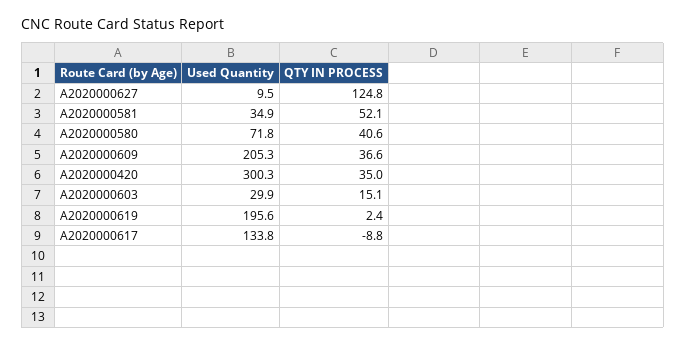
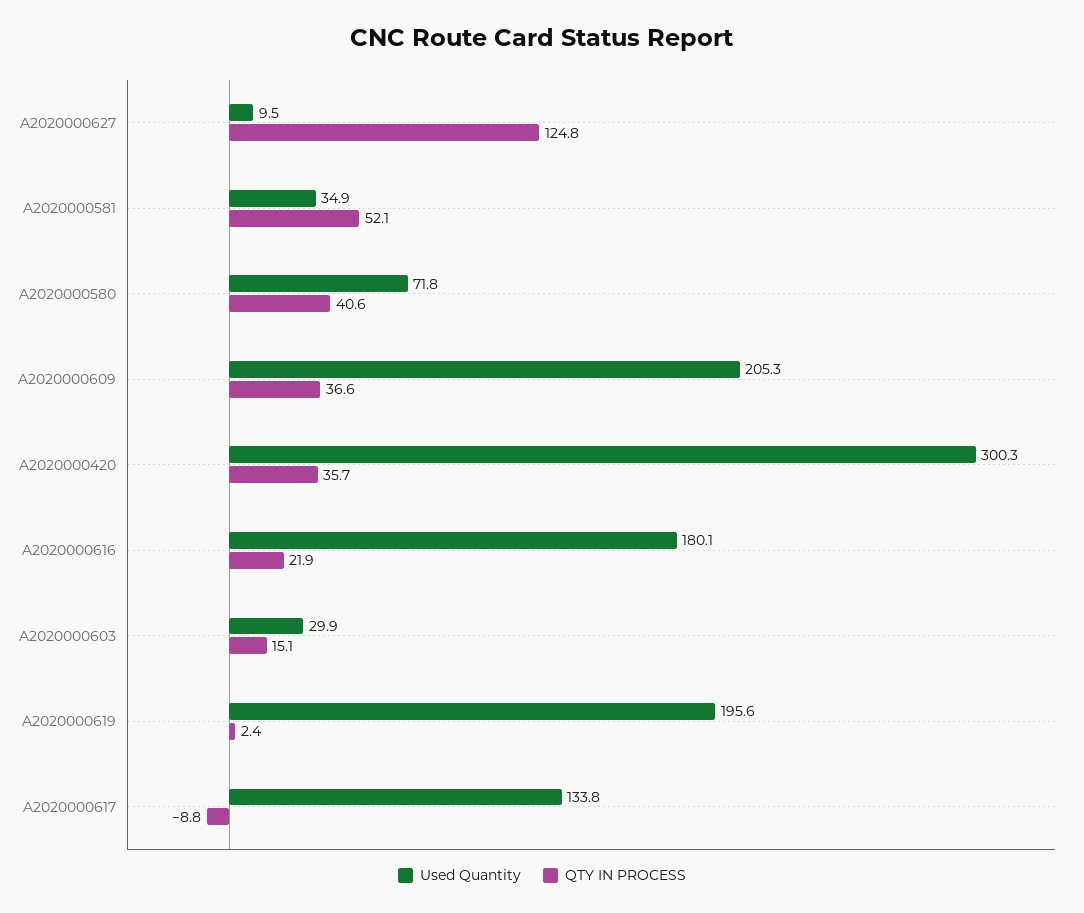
  {
    "Used Quantity": {
      "A2020000627": 9.5,
      "A2020000581": 34.9,
      "A2020000580": 71.8,
      "A2020000609": 205.3,
      "A2020000420": 300.3,
      "A2020000603": 29.9,
      "A2020000619": 195.6,
-     "A2020000617": 133.8
+     "A2020000617": 133.8,
+     "A2020000616": 180.1
    },
    "QTY IN PROCESS": {
      "A2020000627": 124.8,
      "A2020000581": 52.1,
      "A2020000580": 40.6,
      "A2020000609": 36.6,
-     "A2020000420": 35,
+     "A2020000420": 35.7,
      "A2020000603": 15.1,
      "A2020000619": 2.4,
-     "A2020000617": -8.8
+     "A2020000617": -8.8,
+     "A2020000616": 21.9
    }
  }

